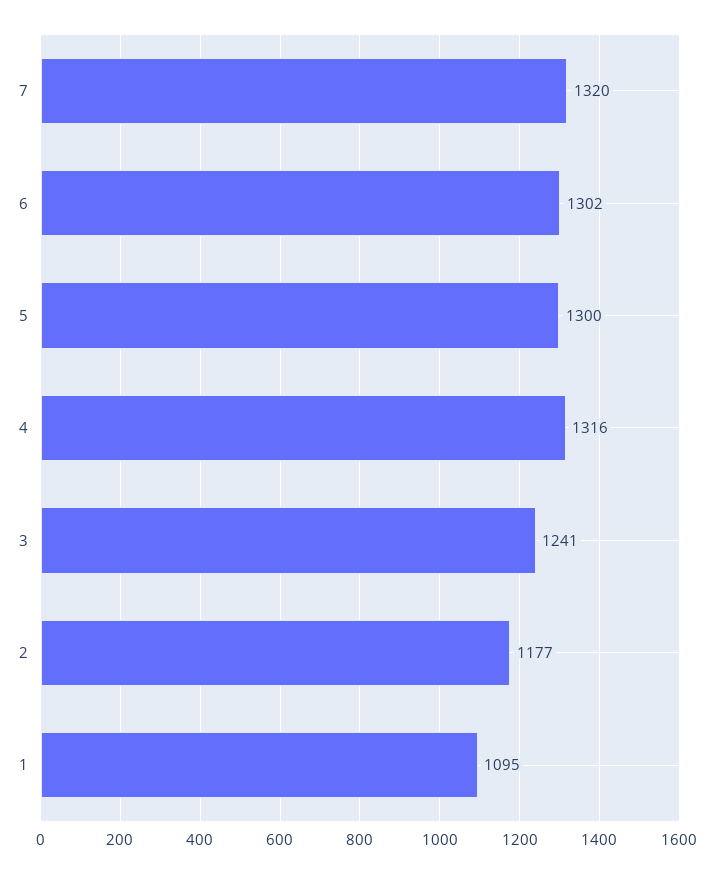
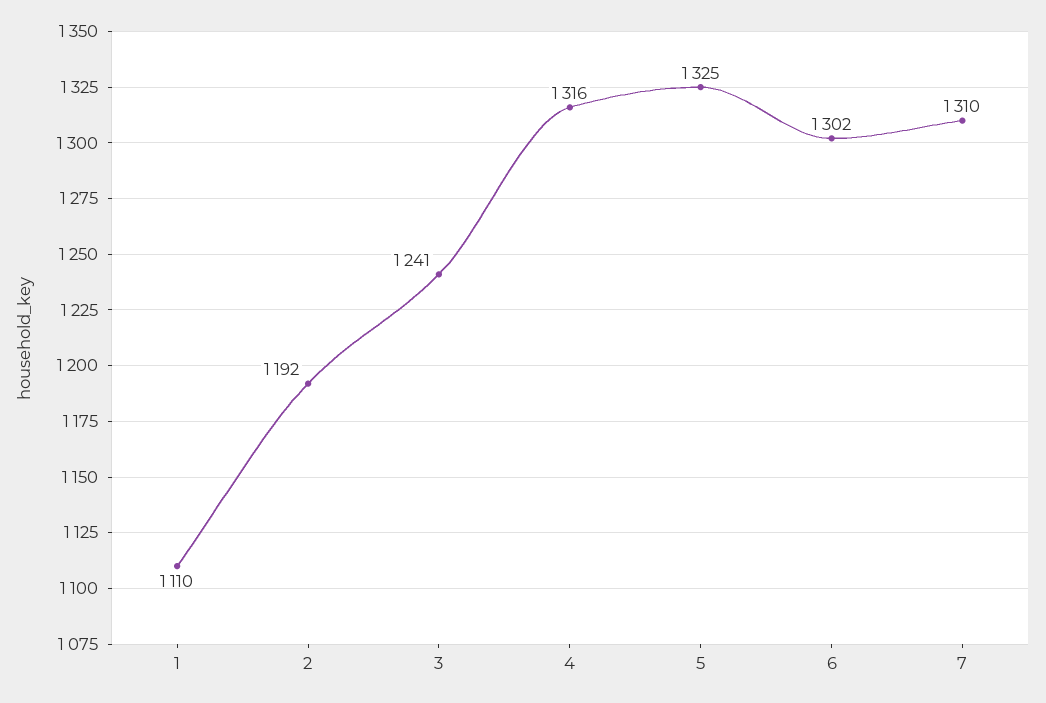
  {
-   "7": 1320,
+   "7": 1310,
    "6": 1302,
-   "5": 1300,
+   "5": 1325,
    "4": 1316,
    "3": 1241,
-   "2": 1177,
+   "2": 1192,
-   "1": 1095
+   "1": 1110
  }

